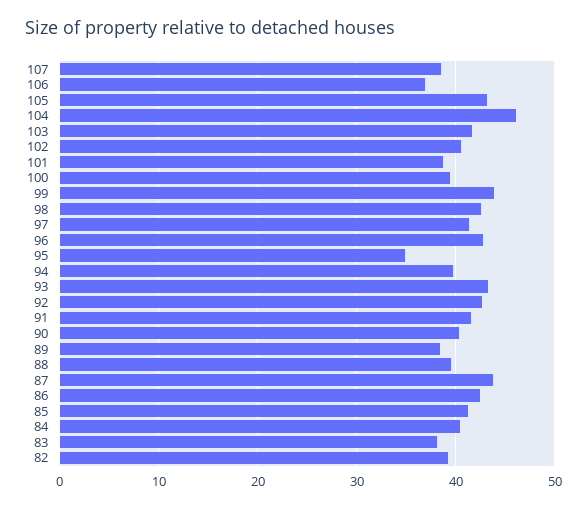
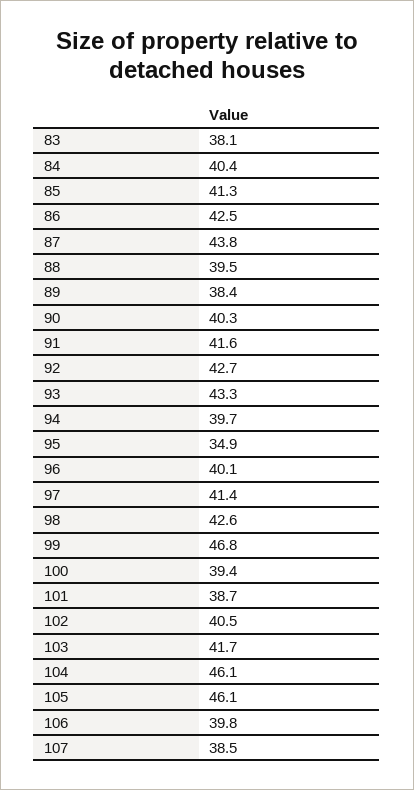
  {
    "107": 38.5,
-   "106": 37,
+   "106": 39.8,
-   "105": 43,
+   "105": 46.1,
    "104": 46.1,
    "103": 41.7,
    "102": 40.5,
    "101": 38.7,
    "100": 39.4,
-   "99": 44,
+   "99": 46.8,
    "98": 42.6,
    "97": 41.4,
-   "96": 43,
+   "96": 40.1,
    "95": 34.9,
    "94": 39.7,
    "93": 43.3,
    "92": 42.7,
    "91": 41.6,
    "90": 40.3,
    "89": 38.4,
    "88": 39.5,
    "87": 43.8,
    "86": 42.5,
    "85": 41.3,
    "84": 40.4,
-   "83": 38.1,
+   "83": 38.1
-   "82": 39
  }

